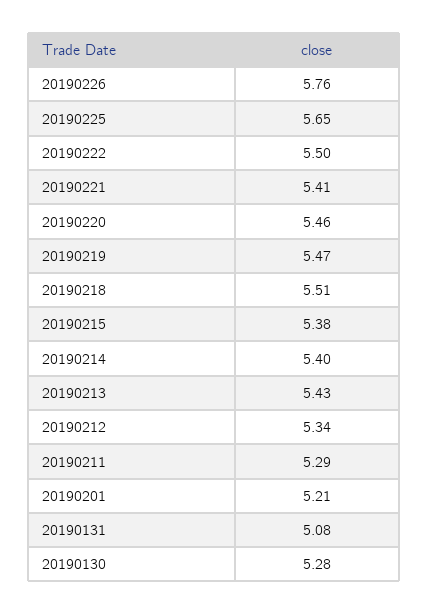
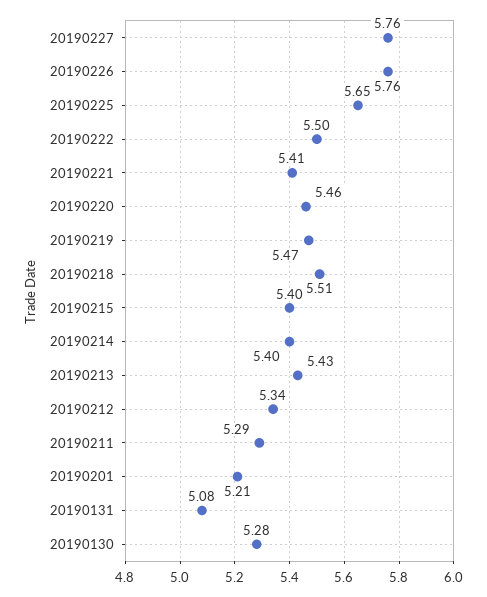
  {
    "20190226": 5.76,
    "20190225": 5.65,
    "20190222": 5.5,
    "20190221": 5.41,
    "20190220": 5.46,
    "20190219": 5.47,
    "20190218": 5.51,
-   "20190215": 5.38,
+   "20190215": 5.4,
    "20190214": 5.4,
    "20190213": 5.43,
    "20190212": 5.34,
    "20190211": 5.29,
    "20190201": 5.21,
    "20190131": 5.08,
-   "20190130": 5.28
+   "20190130": 5.28,
+   "20190227": 5.76
  }

